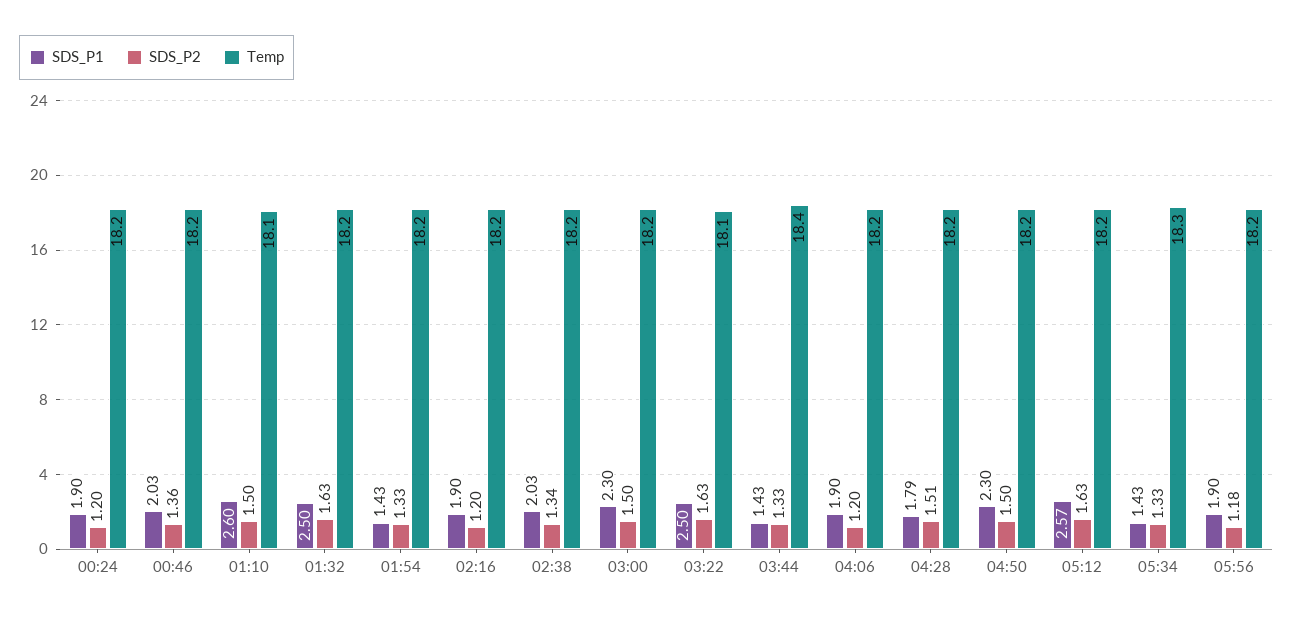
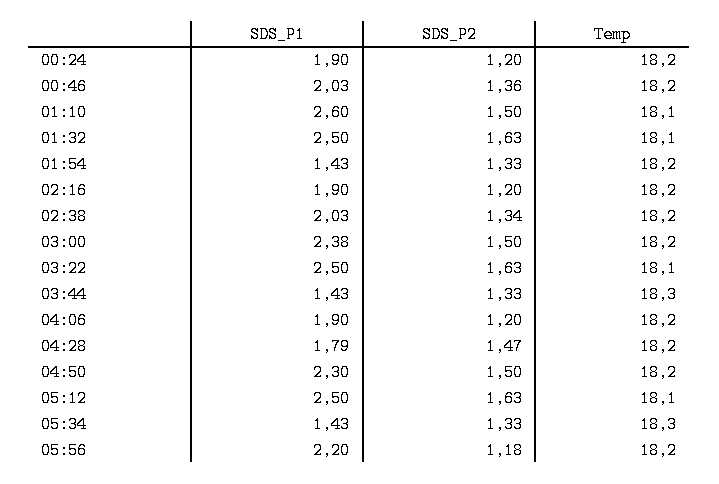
  {
    "SDS_P1": {
      "00:24": 1.9,
      "00:46": 2.03,
      "01:10": 2.6,
      "01:32": 2.5,
      "01:54": 1.43,
      "02:16": 1.9,
      "02:38": 2.03,
-     "03:00": 2.3,
+     "03:00": 2.38,
      "03:22": 2.5,
      "03:44": 1.43,
      "04:06": 1.9,
      "04:28": 1.79,
      "04:50": 2.3,
-     "05:12": 2.57,
+     "05:12": 2.5,
      "05:34": 1.43,
-     "05:56": 1.9
+     "05:56": 2.2
    },
    "SDS_P2": {
      "00:24": 1.2,
      "00:46": 1.36,
      "01:10": 1.5,
      "01:32": 1.63,
      "01:54": 1.33,
      "02:16": 1.2,
      "02:38": 1.34,
      "03:00": 1.5,
      "03:22": 1.63,
      "03:44": 1.33,
      "04:06": 1.2,
-     "04:28": 1.51,
+     "04:28": 1.47,
      "04:50": 1.5,
      "05:12": 1.63,
      "05:34": 1.33,
      "05:56": 1.18
    },
    "Temp": {
      "00:24": 18.2,
      "00:46": 18.2,
      "01:10": 18.1,
-     "01:32": 18.2,
+     "01:32": 18.1,
      "01:54": 18.2,
      "02:16": 18.2,
      "02:38": 18.2,
      "03:00": 18.2,
      "03:22": 18.1,
-     "03:44": 18.4,
+     "03:44": 18.3,
      "04:06": 18.2,
      "04:28": 18.2,
      "04:50": 18.2,
-     "05:12": 18.2,
+     "05:12": 18.1,
      "05:34": 18.3,
      "05:56": 18.2
    }
  }

